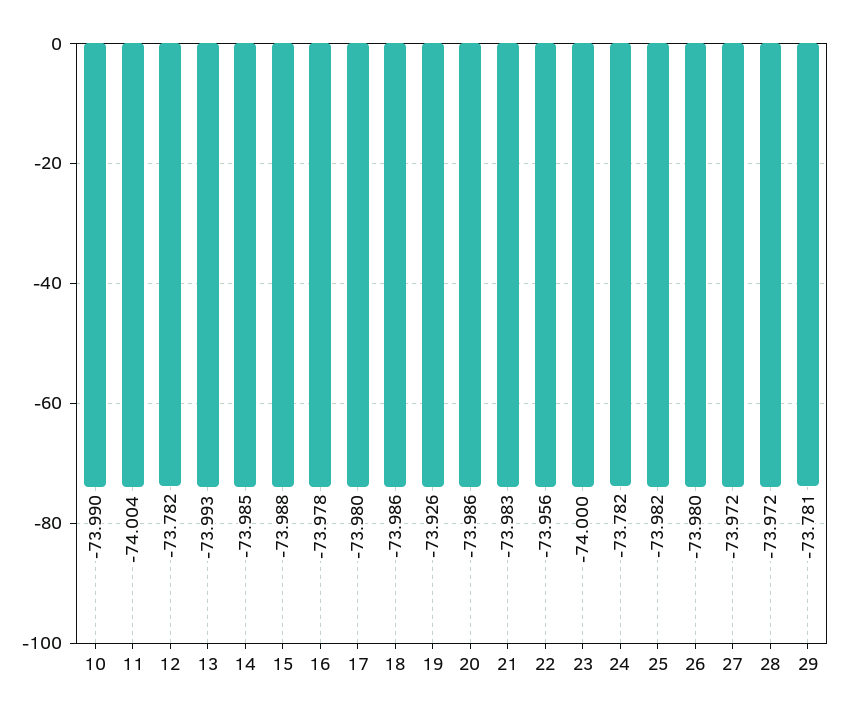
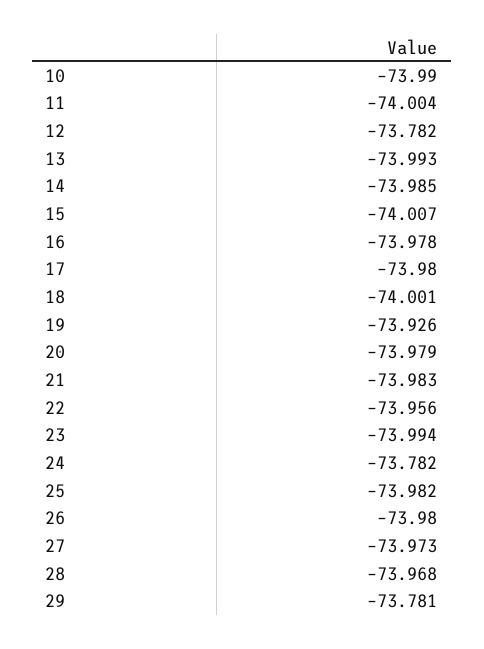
  {
    "10": -73.99,
    "11": -74.004,
    "12": -73.782,
    "13": -73.993,
    "14": -73.985,
-   "15": -73.988,
+   "15": -74.007,
    "16": -73.978,
    "17": -73.98,
-   "18": -73.986,
+   "18": -74.001,
    "19": -73.926,
-   "20": -73.986,
+   "20": -73.979,
    "21": -73.983,
    "22": -73.956,
-   "23": -74,
+   "23": -73.994,
    "24": -73.782,
    "25": -73.982,
    "26": -73.98,
-   "27": -73.972,
+   "27": -73.973,
-   "28": -73.972,
+   "28": -73.968,
    "29": -73.781
  }

